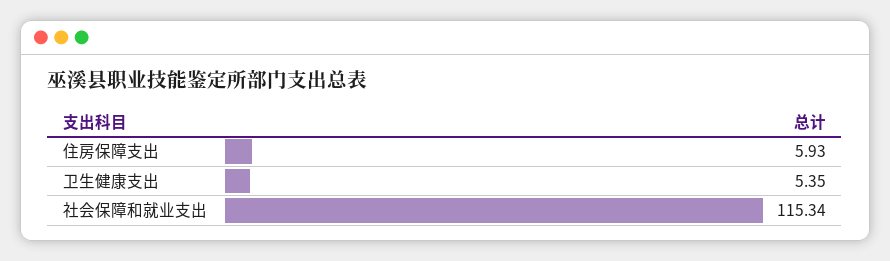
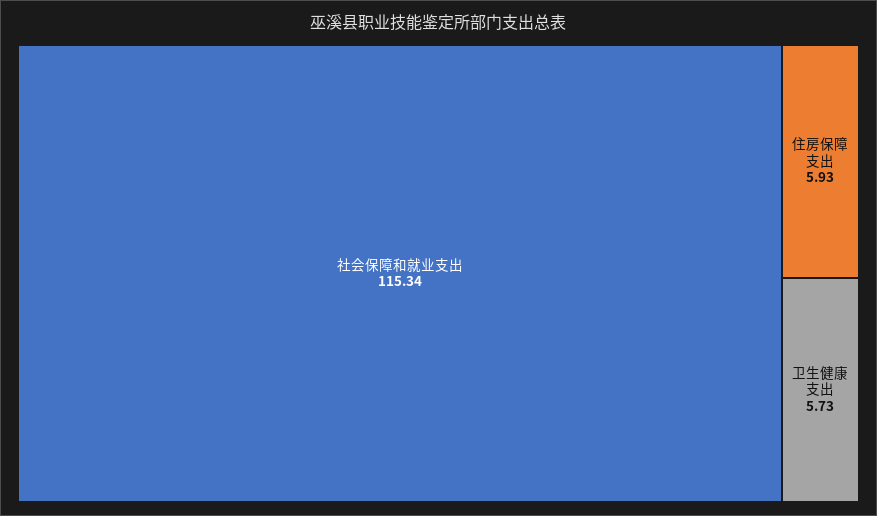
  {
    "住房保障支出": 5.93,
-   "卫生健康支出": 5.35,
+   "卫生健康支出": 5.73,
    "社会保障和就业支出": 115.34
  }

